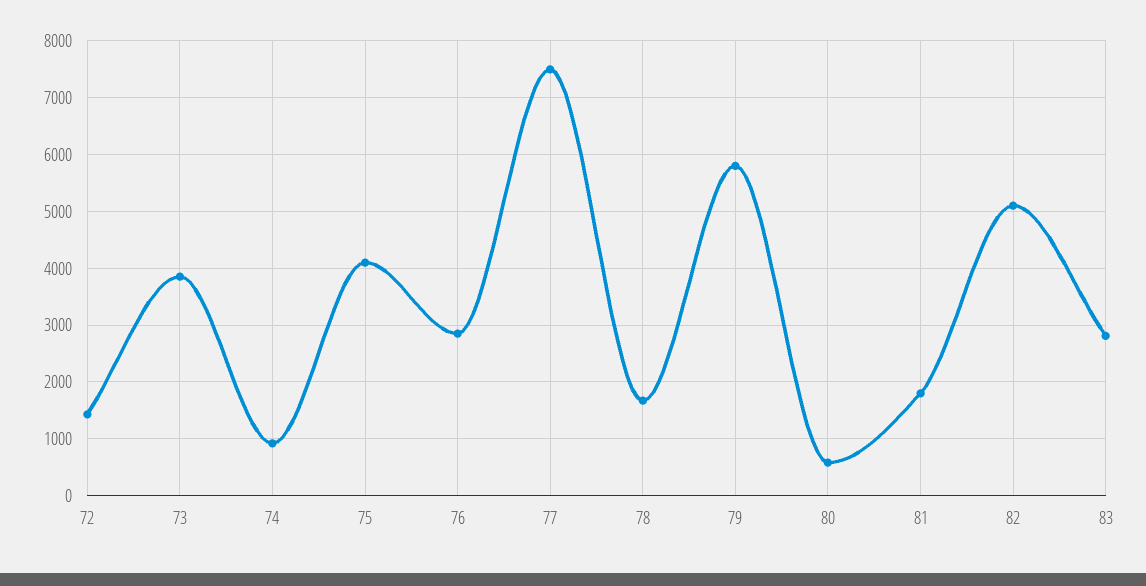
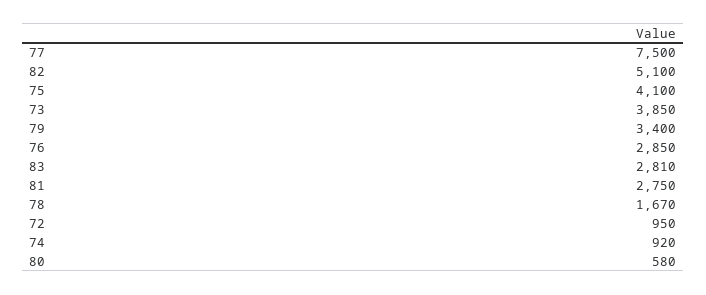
  {
-   "72": 1400,
+   "72": 950,
    "73": 3850,
    "74": 920,
    "75": 4100,
    "76": 2850,
    "77": 7500,
    "78": 1670,
-   "79": 5800,
+   "79": 3400,
    "80": 580,
-   "81": 1800,
+   "81": 2750,
    "82": 5100,
    "83": 2810
  }

